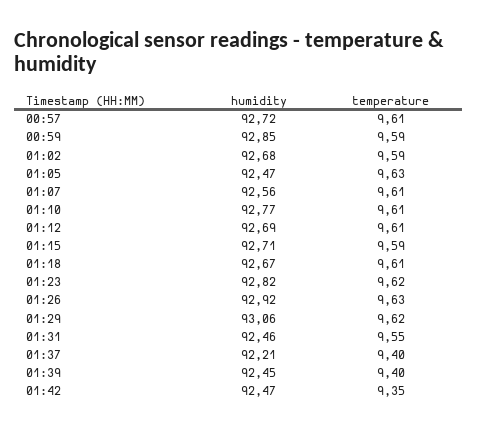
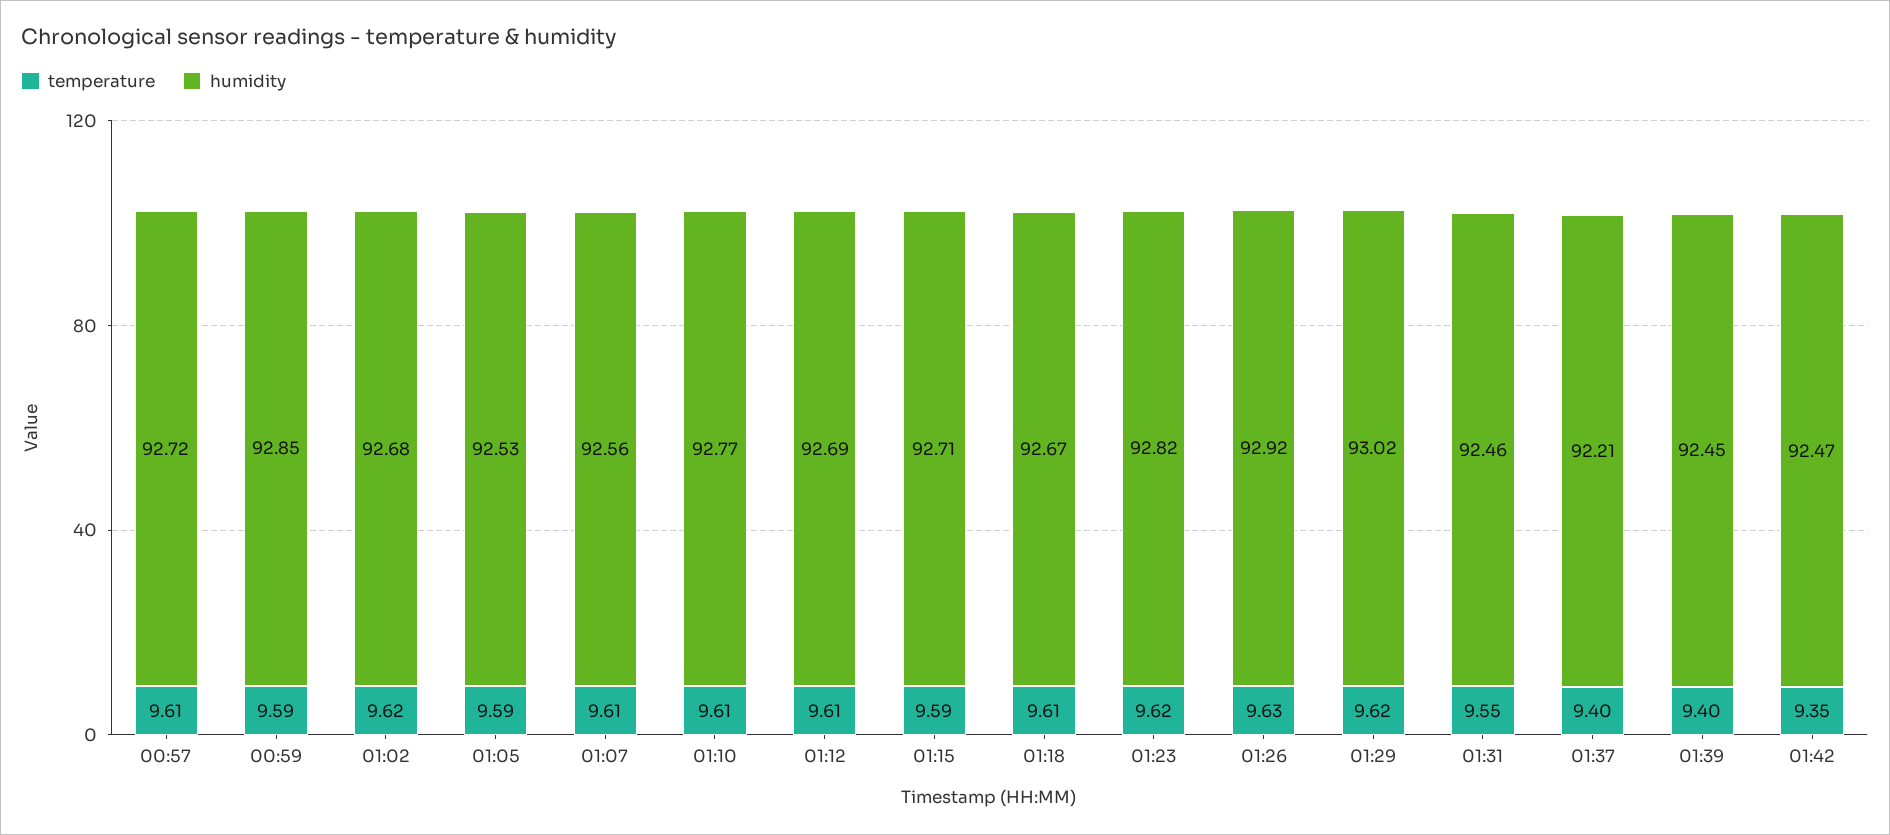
  {
    "humidity": {
      "00:57": 92.72,
      "00:59": 92.85,
      "01:02": 92.68,
-     "01:05": 92.47,
+     "01:05": 92.53,
      "01:07": 92.56,
      "01:10": 92.77,
      "01:12": 92.69,
      "01:15": 92.71,
      "01:18": 92.67,
      "01:23": 92.82,
      "01:26": 92.92,
-     "01:29": 93.06,
+     "01:29": 93.02,
      "01:31": 92.46,
      "01:37": 92.21,
      "01:39": 92.45,
      "01:42": 92.47
    },
    "temperature": {
      "00:57": 9.61,
      "00:59": 9.59,
-     "01:02": 9.59,
+     "01:02": 9.62,
-     "01:05": 9.63,
+     "01:05": 9.59,
      "01:07": 9.61,
      "01:10": 9.61,
      "01:12": 9.61,
      "01:15": 9.59,
      "01:18": 9.61,
      "01:23": 9.62,
      "01:26": 9.63,
      "01:29": 9.62,
      "01:31": 9.55,
      "01:37": 9.4,
      "01:39": 9.4,
      "01:42": 9.35
    }
  }

